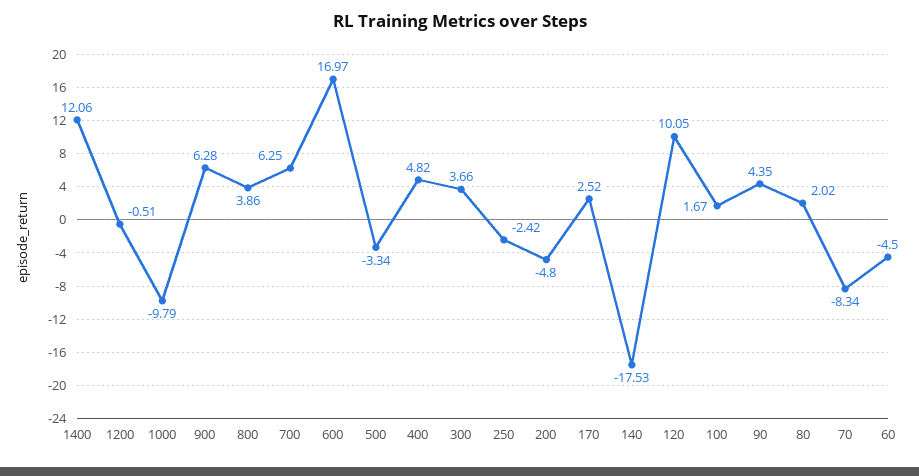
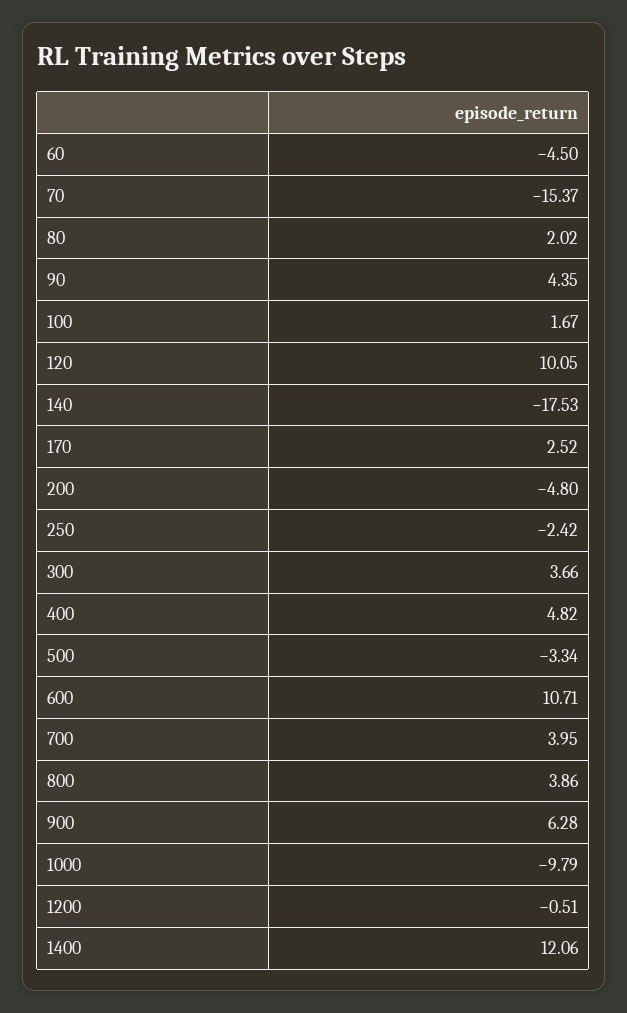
  {
    "1400": 12.06,
    "1200": -0.51,
    "1000": -9.79,
    "900": 6.28,
    "800": 3.86,
-   "700": 6.25,
+   "700": 3.95,
-   "600": 16.97,
+   "600": 10.71,
    "500": -3.34,
    "400": 4.82,
    "300": 3.66,
    "250": -2.42,
    "200": -4.8,
    "170": 2.52,
    "140": -17.53,
    "120": 10.05,
    "100": 1.67,
    "90": 4.35,
    "80": 2.02,
-   "70": -8.34,
+   "70": -15.37,
    "60": -4.5
  }

